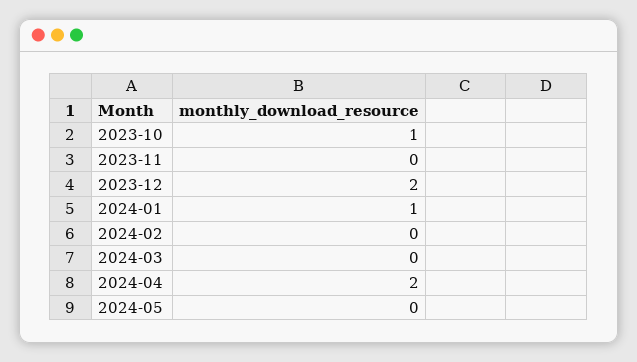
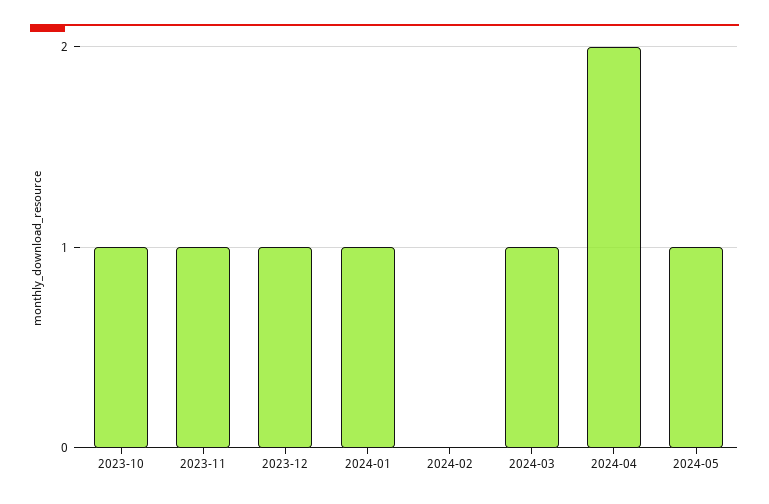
  {
    "2023-10": 1,
-   "2023-11": 0,
+   "2023-11": 1,
-   "2023-12": 2,
+   "2023-12": 1,
    "2024-01": 1,
    "2024-02": 0,
-   "2024-03": 0,
+   "2024-03": 1,
    "2024-04": 2,
-   "2024-05": 0
+   "2024-05": 1
  }

